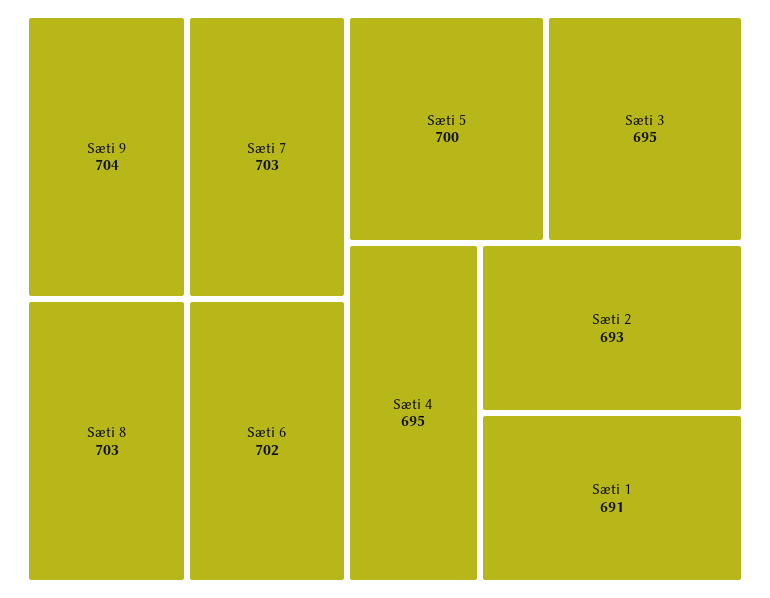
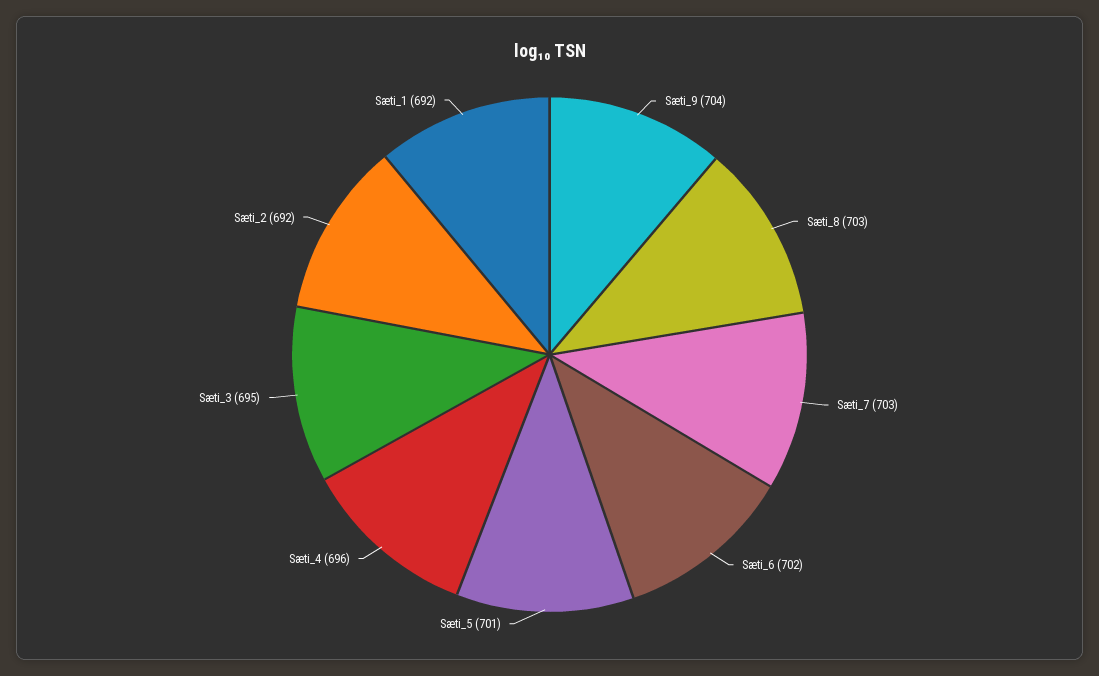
  {
    "Sæti 9": 704,
    "Sæti 7": 703,
    "Sæti 8": 703,
    "Sæti 6": 702,
-   "Sæti 5": 700,
+   "Sæti 5": 701,
    "Sæti 3": 695,
-   "Sæti 4": 695,
+   "Sæti 4": 696,
-   "Sæti 2": 693,
+   "Sæti 2": 692,
-   "Sæti 1": 691
+   "Sæti 1": 692
  }

